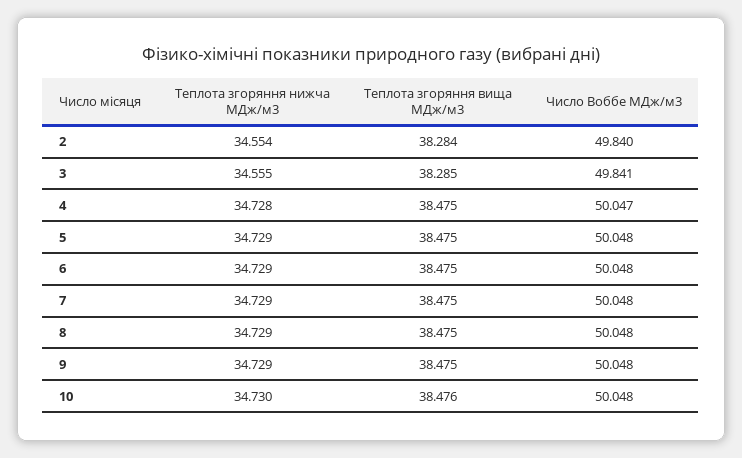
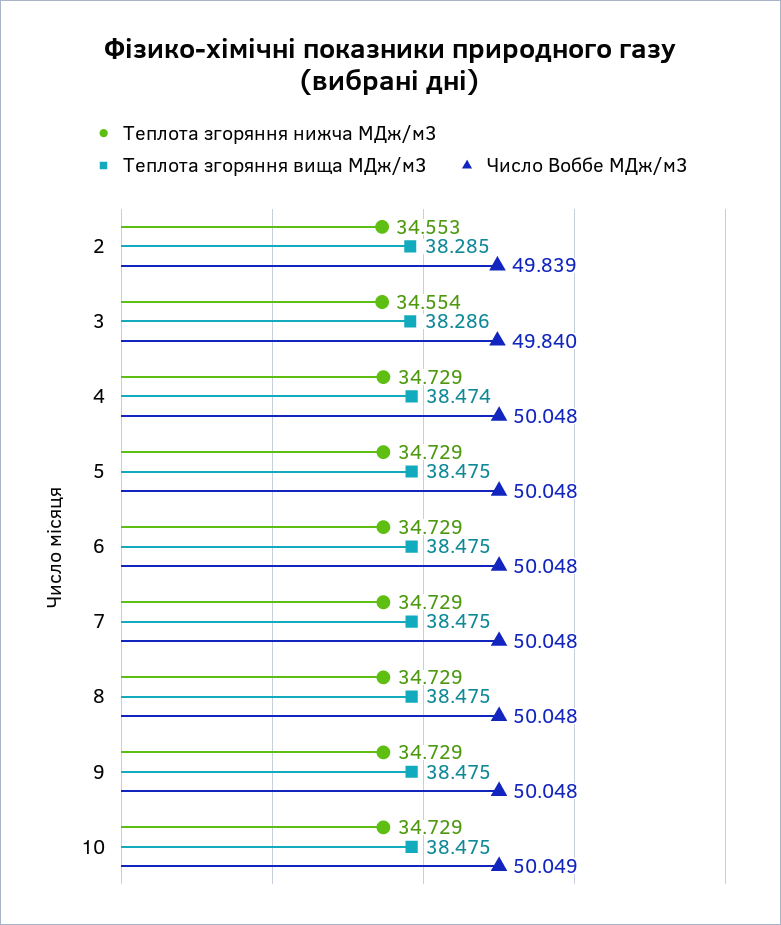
  {
    "Теплота згоряння нижча МДж/м3": {
-     "2": 34.554,
+     "2": 34.553,
-     "3": 34.555,
+     "3": 34.554,
-     "4": 34.728,
+     "4": 34.729,
      "5": 34.729,
      "6": 34.729,
      "7": 34.729,
      "8": 34.729,
      "9": 34.729,
-     "10": 34.73
+     "10": 34.729
    },
    "Теплота згоряння вища МДж/м3": {
-     "2": 38.284,
+     "2": 38.285,
-     "3": 38.285,
+     "3": 38.286,
-     "4": 38.475,
+     "4": 38.474,
      "5": 38.475,
      "6": 38.475,
      "7": 38.475,
      "8": 38.475,
      "9": 38.475,
-     "10": 38.476
+     "10": 38.475
    },
    "Число Воббе МДж/м3": {
-     "2": 49.84,
+     "2": 49.839,
-     "3": 49.841,
+     "3": 49.84,
-     "4": 50.047,
+     "4": 50.048,
      "5": 50.048,
      "6": 50.048,
      "7": 50.048,
      "8": 50.048,
      "9": 50.048,
-     "10": 50.048
+     "10": 50.049
    }
  }

